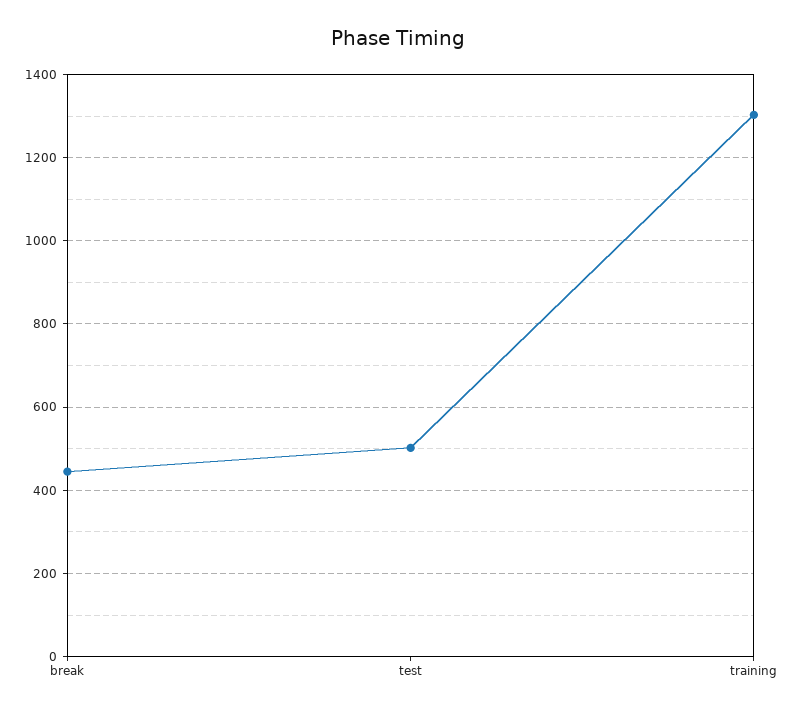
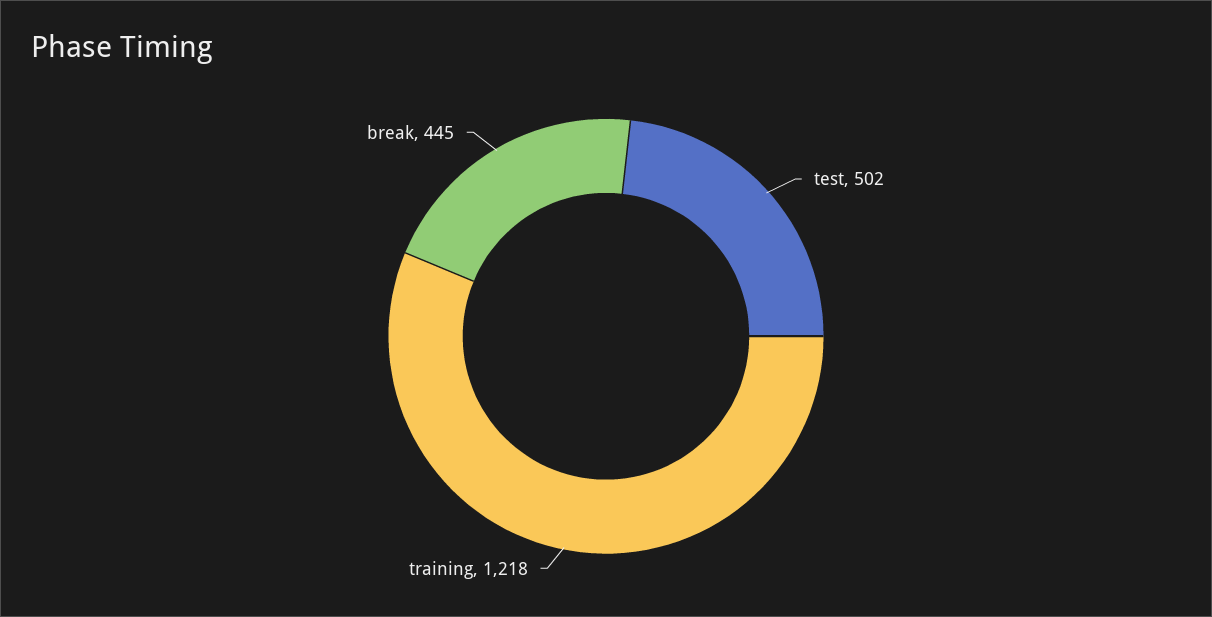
  {
    "break": 445,
    "test": 502,
-   "training": 1300
+   "training": 1218
  }

